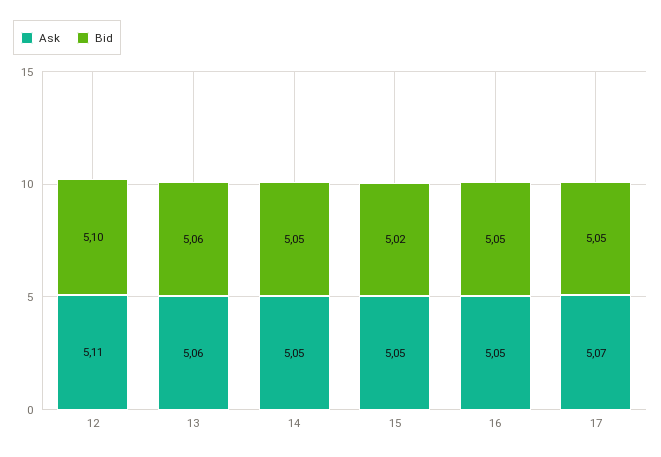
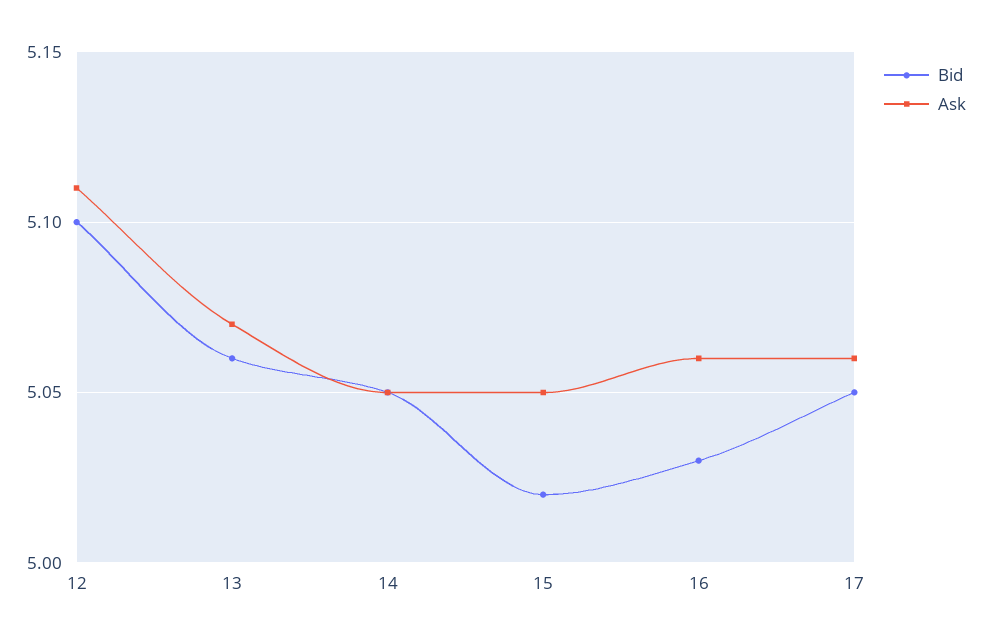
  {
    "Ask": {
      "12": 5.11,
-     "13": 5.06,
+     "13": 5.07,
      "14": 5.05,
      "15": 5.05,
-     "16": 5.05,
+     "16": 5.06,
-     "17": 5.07
+     "17": 5.06
    },
    "Bid": {
      "12": 5.1,
      "13": 5.06,
      "14": 5.05,
      "15": 5.02,
-     "16": 5.05,
+     "16": 5.03,
      "17": 5.05
    }
  }

